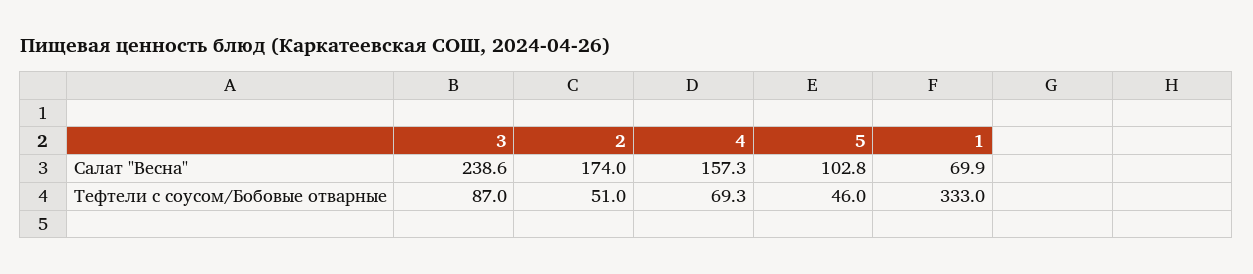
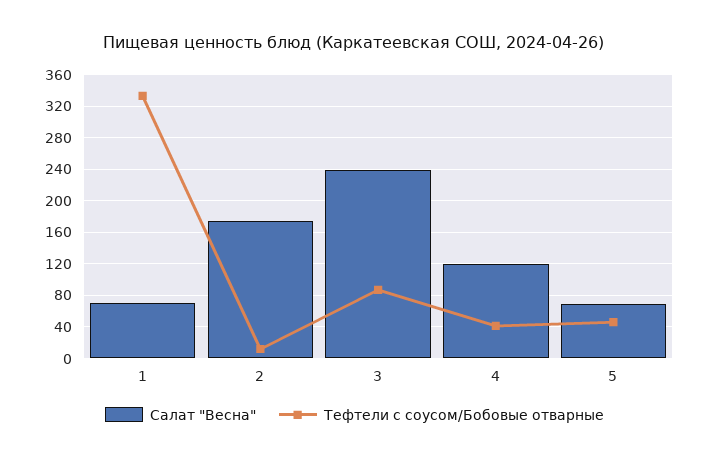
  {
    "Салат \"Весна\"": {
      "3": 238.6,
      "2": 174,
-     "4": 157.3,
+     "4": 120,
-     "5": 102.8,
+     "5": 70,
      "1": 69.9
    },
    "Тефтели с соусом/Бобовые отварные": {
      "3": 87,
-     "2": 51,
+     "2": 10,
-     "4": 69.3,
+     "4": 40,
      "5": 46,
      "1": 333
    }
  }

